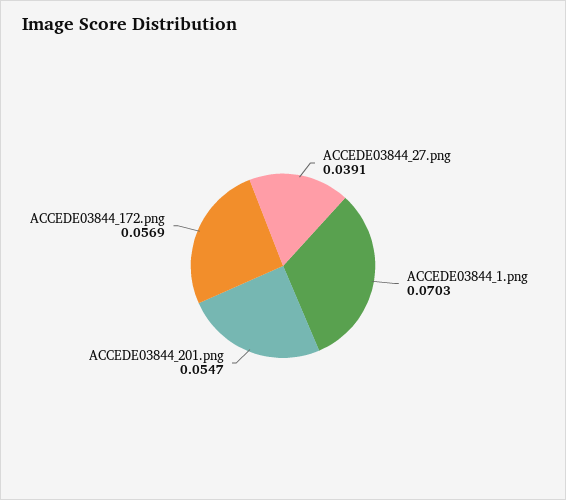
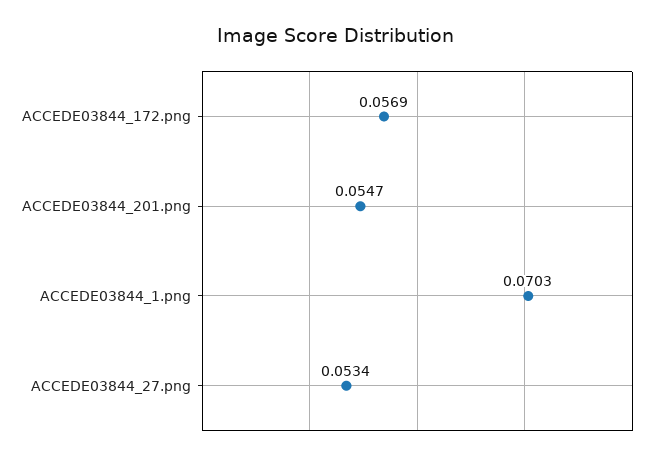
  {
-   "ACCEDE03844_27.png": 0.0391,
+   "ACCEDE03844_27.png": 0.0534,
    "ACCEDE03844_1.png": 0.0703,
    "ACCEDE03844_201.png": 0.0547,
    "ACCEDE03844_172.png": 0.0569
  }

